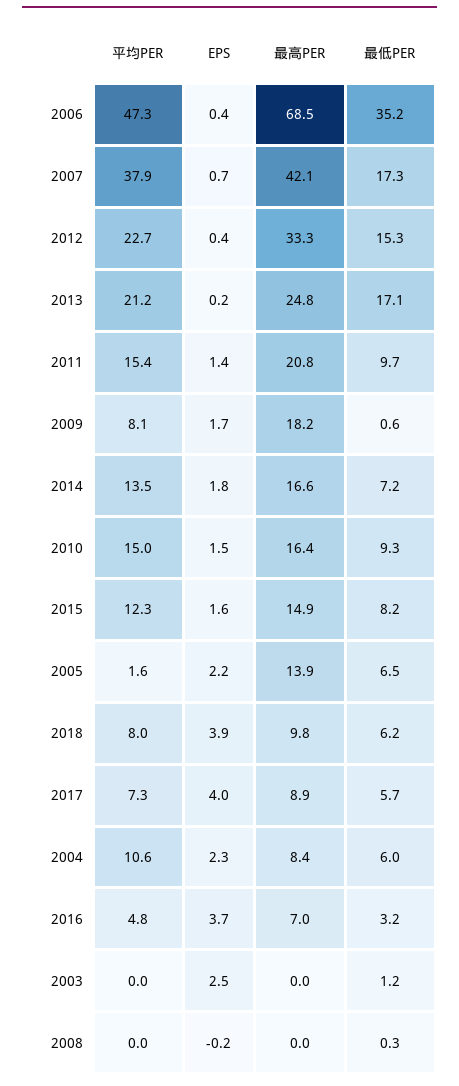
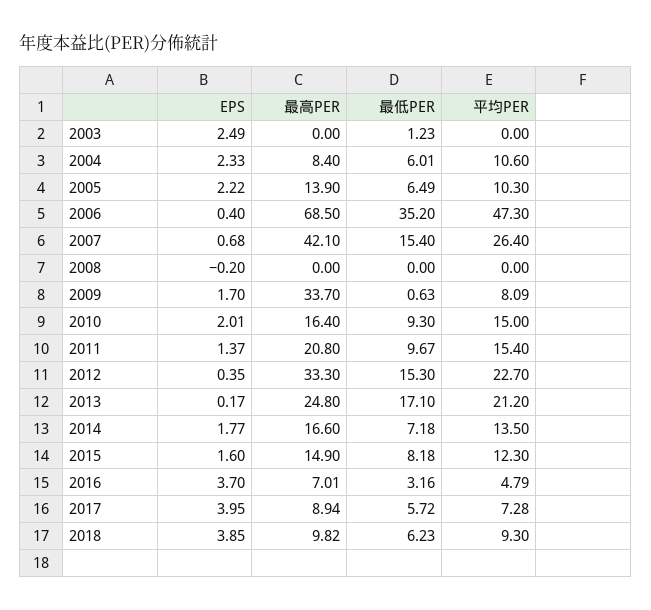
  {
    "平均PER": {
      "2006": 47.3,
-     "2007": 37.9,
+     "2007": 26.4,
      "2012": 22.7,
      "2013": 21.2,
      "2011": 15.4,
      "2009": 8.09,
      "2014": 13.5,
      "2010": 15,
      "2015": 12.3,
-     "2005": 1.6,
+     "2005": 10.3,
-     "2018": 8,
+     "2018": 9.3,
      "2017": 7.28,
      "2004": 10.6,
      "2016": 4.79,
      "2003": 0,
      "2008": 0
    },
    "EPS": {
      "2006": 0.4,
      "2007": 0.68,
      "2012": 0.35,
      "2013": 0.17,
      "2011": 1.37,
      "2009": 1.7,
      "2014": 1.77,
-     "2010": 1.5,
+     "2010": 2.01,
      "2015": 1.6,
      "2005": 2.22,
      "2018": 3.85,
      "2017": 3.95,
      "2004": 2.33,
      "2016": 3.7,
      "2003": 2.49,
      "2008": -0.2
    },
    "最高PER": {
      "2006": 68.5,
      "2007": 42.1,
      "2012": 33.3,
      "2013": 24.8,
      "2011": 20.8,
-     "2009": 18.2,
+     "2009": 33.7,
      "2014": 16.6,
      "2010": 16.4,
      "2015": 14.9,
      "2005": 13.9,
      "2018": 9.82,
      "2017": 8.94,
      "2004": 8.4,
      "2016": 7.01,
      "2003": 0,
      "2008": 0
    },
    "最低PER": {
      "2006": 35.2,
-     "2007": 17.3,
+     "2007": 15.4,
      "2012": 15.3,
      "2013": 17.1,
      "2011": 9.67,
      "2009": 0.63,
      "2014": 7.18,
      "2010": 9.3,
      "2015": 8.18,
      "2005": 6.49,
      "2018": 6.23,
      "2017": 5.72,
      "2004": 6.01,
      "2016": 3.16,
      "2003": 1.23,
-     "2008": 0.3
+     "2008": 0
    }
  }

